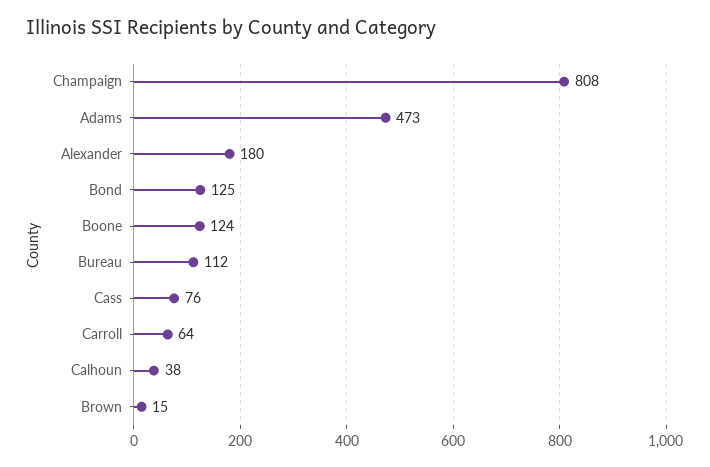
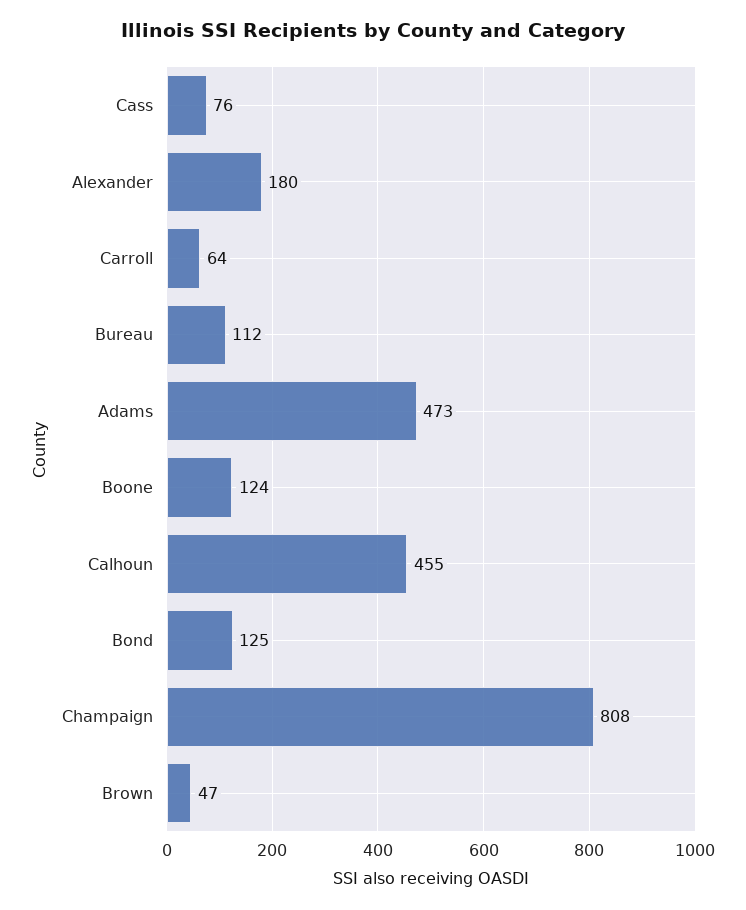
  {
    "Champaign": 808,
    "Adams": 473,
    "Alexander": 180,
    "Bond": 125,
    "Boone": 124,
    "Bureau": 112,
    "Cass": 76,
    "Carroll": 64,
-   "Calhoun": 38,
+   "Calhoun": 455,
-   "Brown": 15
+   "Brown": 47
  }

